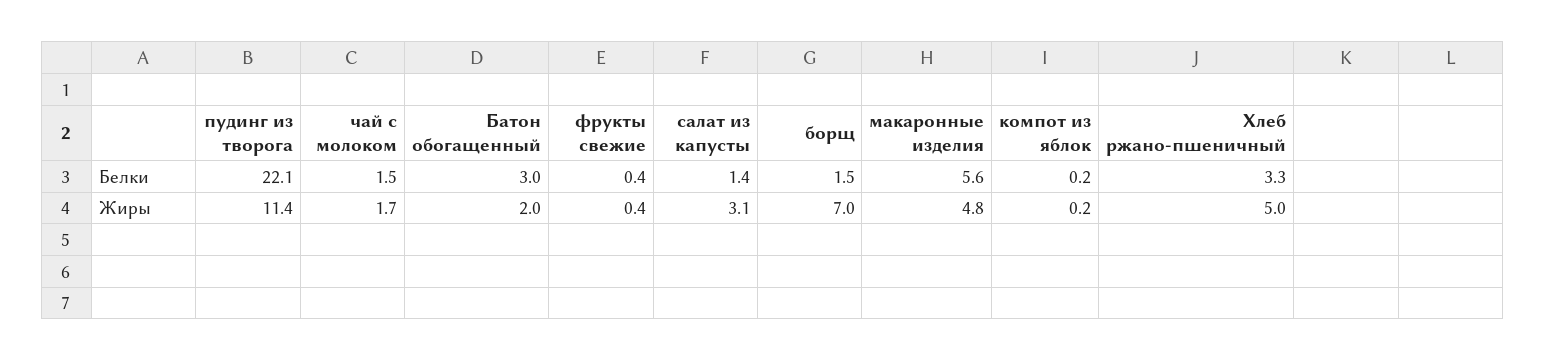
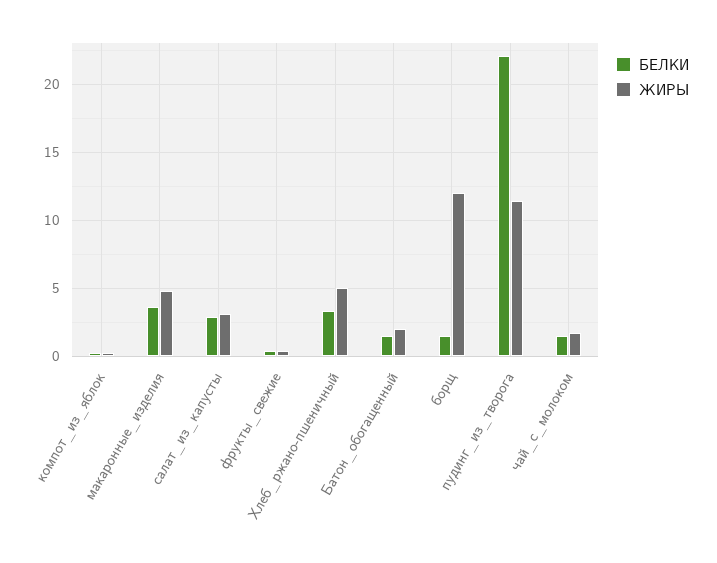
  {
    "Белки": {
      "пудинг из творога": 22.1,
      "чай с молоком": 1.5,
-     "Батон обогащенный": 3,
+     "Батон обогащенный": 1.5,
      "фрукты свежие": 0.4,
-     "салат из капусты": 1.4,
+     "салат из капусты": 3,
      "борщ": 1.5,
-     "макаронные изделия": 5.6,
+     "макаронные изделия": 3.5,
      "компот из яблок": 0.2,
      "Хлеб ржано-пшеничный": 3.3
    },
    "Жиры": {
      "пудинг из творога": 11.4,
      "чай с молоком": 1.7,
      "Батон обогащенный": 2,
      "фрукты свежие": 0.4,
      "салат из капусты": 3.1,
-     "борщ": 7,
+     "борщ": 12,
      "макаронные изделия": 4.8,
      "компот из яблок": 0.2,
      "Хлеб ржано-пшеничный": 5
    }
  }

